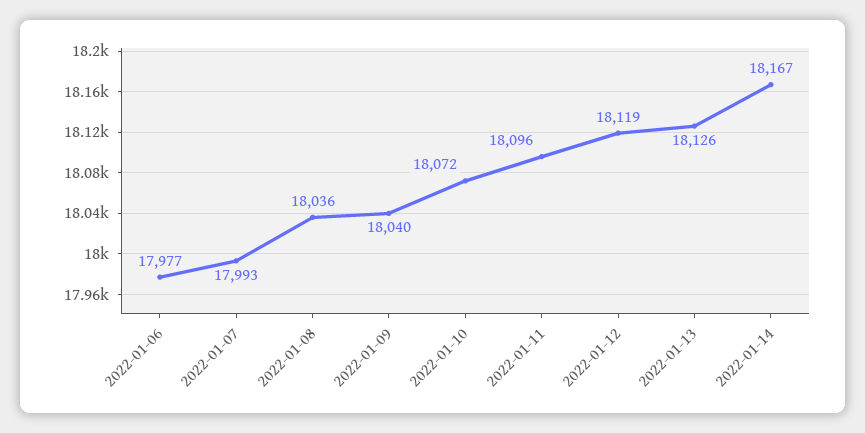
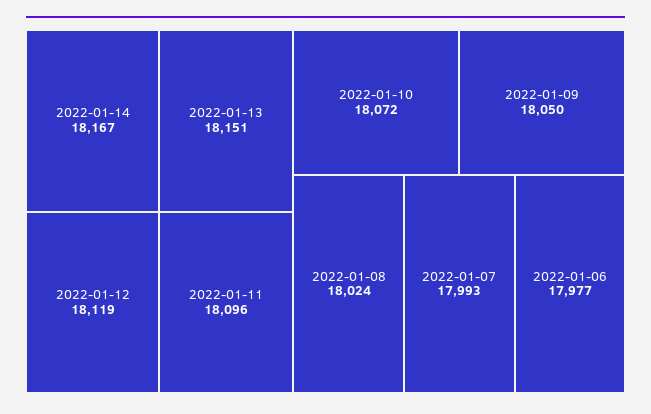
  {
    "2022-01-06": 17977,
    "2022-01-07": 17993,
-   "2022-01-08": 18036,
+   "2022-01-08": 18024,
-   "2022-01-09": 18040,
+   "2022-01-09": 18050,
    "2022-01-10": 18072,
    "2022-01-11": 18096,
    "2022-01-12": 18119,
-   "2022-01-13": 18126,
+   "2022-01-13": 18151,
    "2022-01-14": 18167
  }

